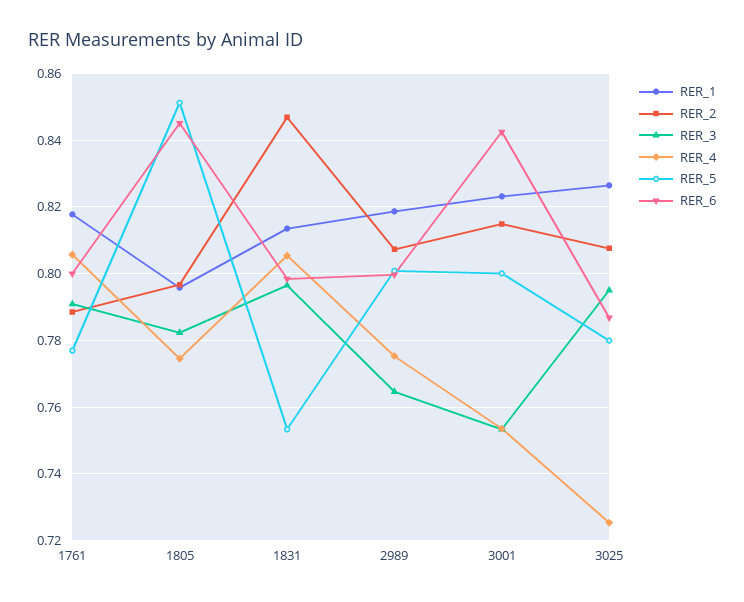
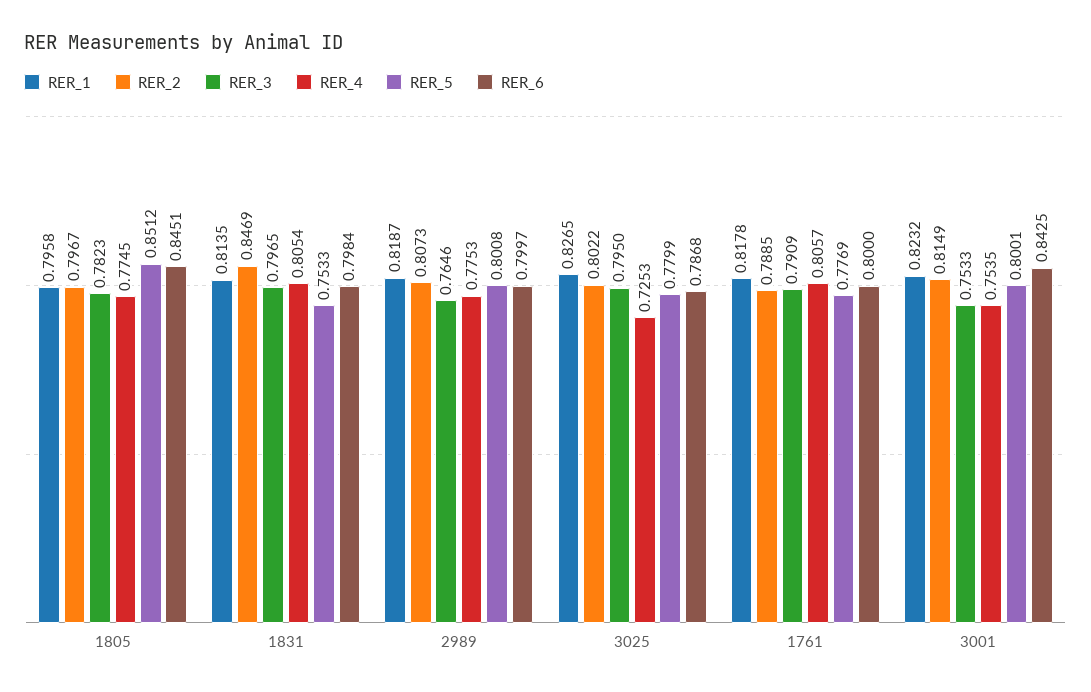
  {
    "RER_1": {
      "1761": 0.8178,
      "1805": 0.7958,
      "1831": 0.8135,
      "2989": 0.8187,
      "3001": 0.8232,
      "3025": 0.8265
    },
    "RER_2": {
      "1761": 0.7885,
      "1805": 0.7967,
      "1831": 0.8469,
      "2989": 0.8073,
      "3001": 0.8149,
-     "3025": 0.808
+     "3025": 0.8022
    },
    "RER_3": {
      "1761": 0.7909,
      "1805": 0.7823,
      "1831": 0.7965,
      "2989": 0.7646,
      "3001": 0.7533,
      "3025": 0.795
    },
    "RER_4": {
      "1761": 0.8057,
      "1805": 0.7745,
      "1831": 0.8054,
      "2989": 0.7753,
      "3001": 0.7535,
      "3025": 0.7253
    },
    "RER_5": {
      "1761": 0.7769,
      "1805": 0.8512,
      "1831": 0.7533,
      "2989": 0.8008,
      "3001": 0.8001,
      "3025": 0.7799
    },
    "RER_6": {
      "1761": 0.8,
      "1805": 0.8451,
      "1831": 0.7984,
      "2989": 0.7997,
      "3001": 0.8425,
      "3025": 0.7868
    }
  }

